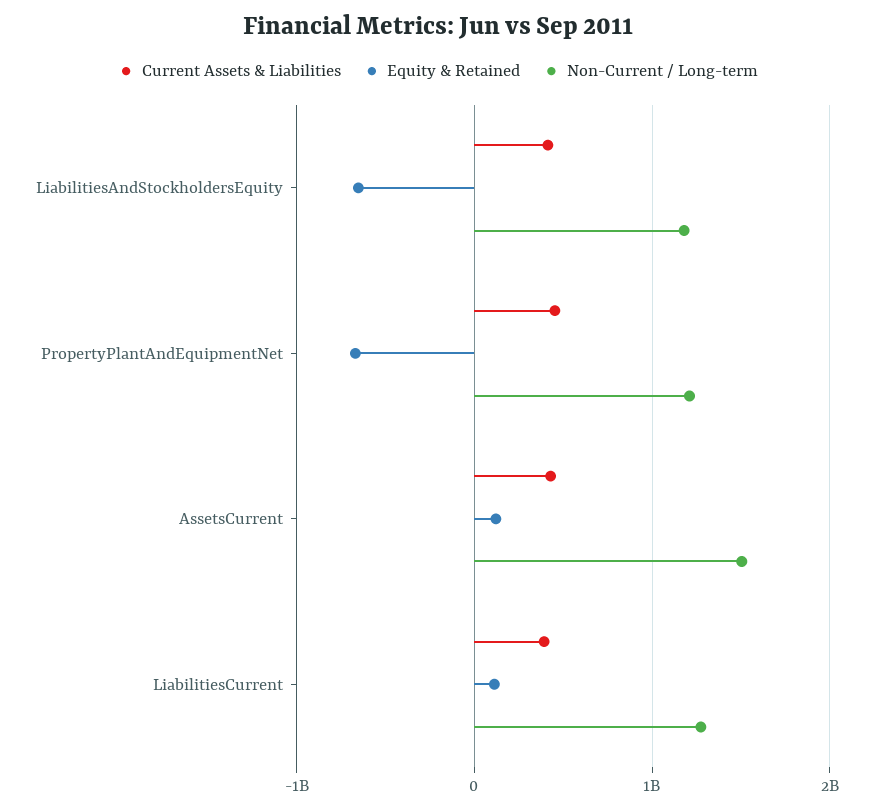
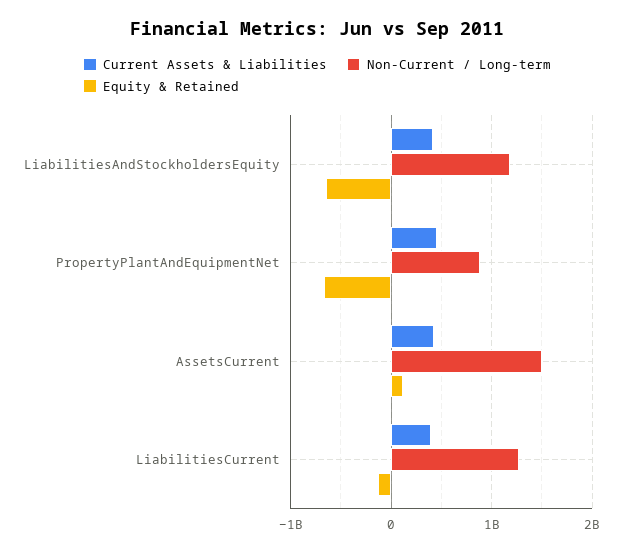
  {
    "Current Assets & Liabilities": {
      "LiabilitiesAndStockholdersEquity": 400000000,
      "PropertyPlantAndEquipmentNet": 500000000,
      "AssetsCurrent": 400000000,
      "LiabilitiesCurrent": 400000000
    },
    "Equity & Retained": {
      "LiabilitiesAndStockholdersEquity": -700000000,
      "PropertyPlantAndEquipmentNet": -700000000,
      "AssetsCurrent": 100000000,
-     "LiabilitiesCurrent": 100000000
+     "LiabilitiesCurrent": -100000000
    },
    "Non-Current / Long-term": {
      "LiabilitiesAndStockholdersEquity": 1200000000,
-     "PropertyPlantAndEquipmentNet": 1200000000,
+     "PropertyPlantAndEquipmentNet": 900000000,
      "AssetsCurrent": 1500000000,
      "LiabilitiesCurrent": 1300000000
    }
  }

